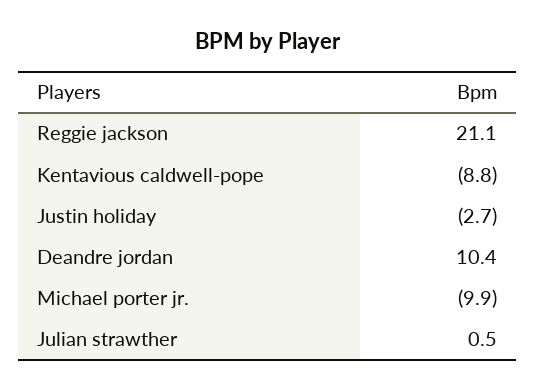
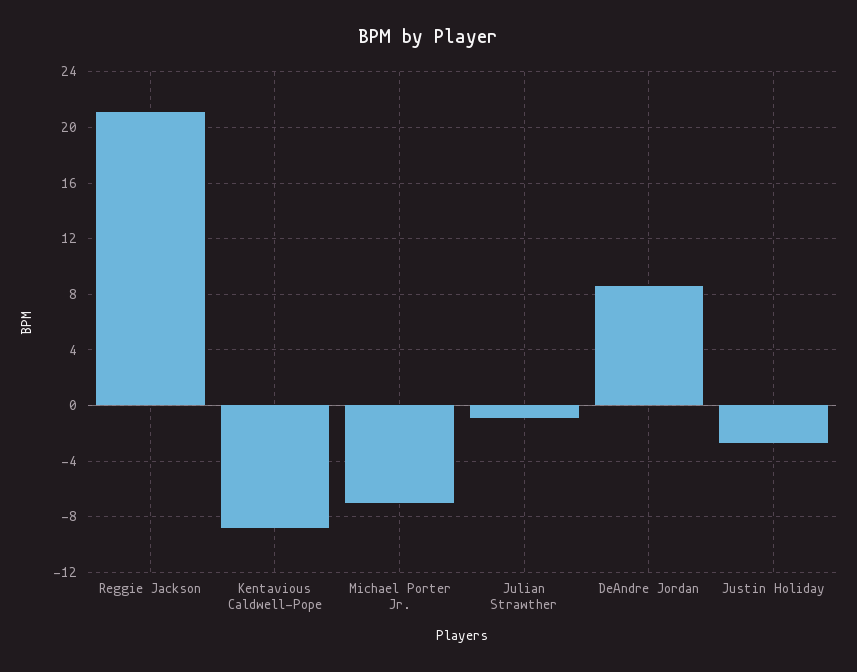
  {
    "Reggie jackson": 21.1,
    "Kentavious caldwell-pope": -8.8,
    "Justin holiday": -2.7,
-   "Deandre jordan": 10.4,
+   "Deandre jordan": 8.5,
-   "Michael porter jr.": -9.9,
+   "Michael porter jr.": -7,
-   "Julian strawther": 0.5
+   "Julian strawther": -1
  }

